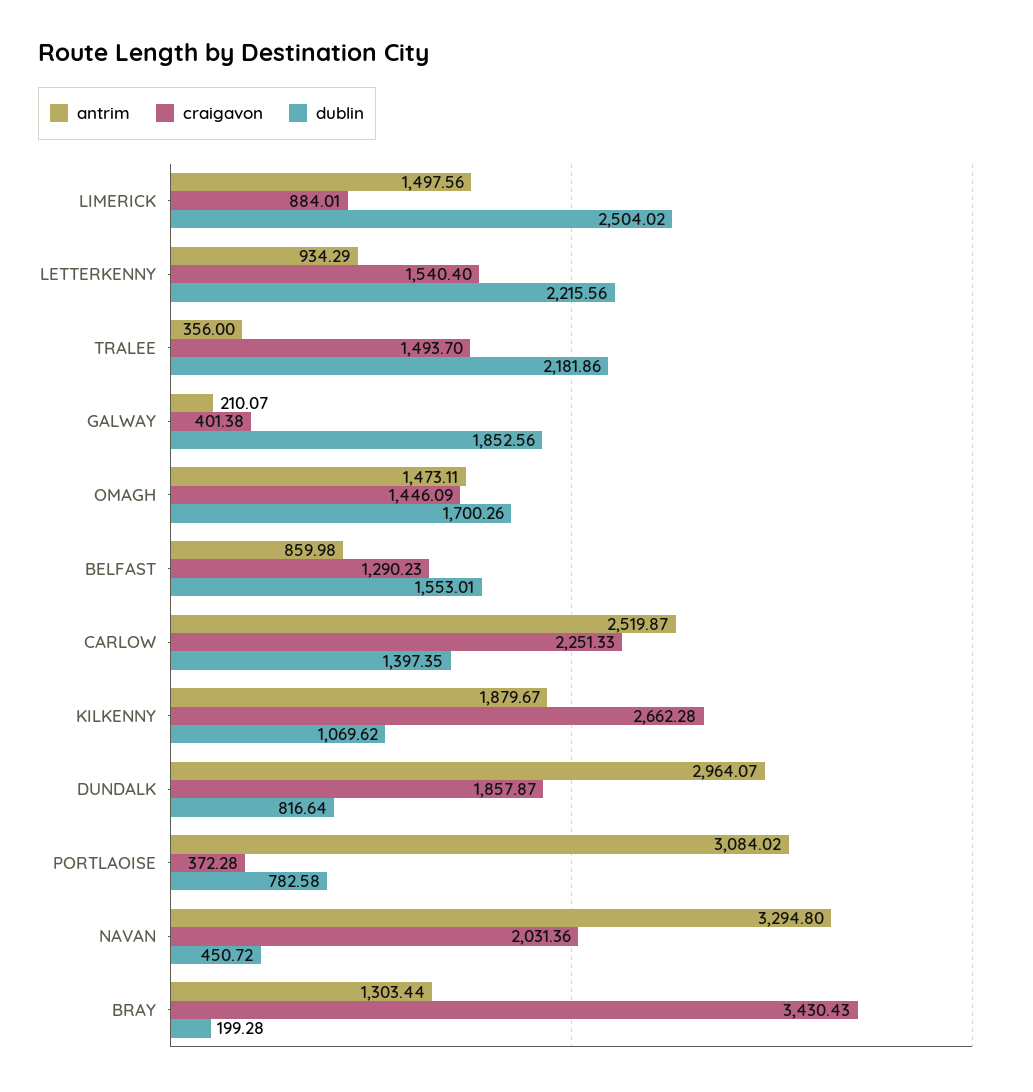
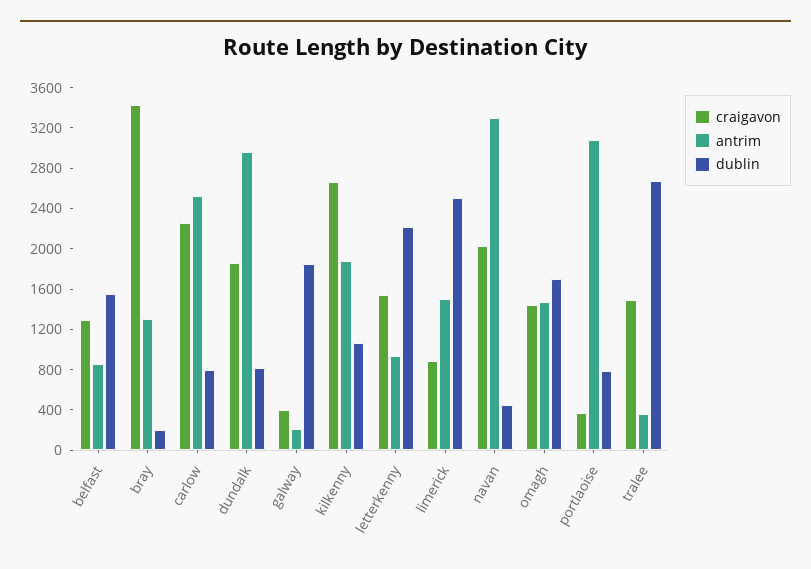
  {
    "antrim": {
      "LIMERICK": 1497.56,
      "LETTERKENNY": 934.29,
      "TRALEE": 356,
      "GALWAY": 210.07,
      "OMAGH": 1473.11,
      "BELFAST": 859.98,
      "CARLOW": 2519.87,
      "KILKENNY": 1879.67,
      "DUNDALK": 2964.07,
      "PORTLAOISE": 3084.02,
      "NAVAN": 3294.8,
      "BRAY": 1303.44
    },
    "craigavon": {
      "LIMERICK": 884.01,
      "LETTERKENNY": 1540.4,
      "TRALEE": 1493.7,
      "GALWAY": 401.38,
      "OMAGH": 1446.09,
      "BELFAST": 1290.23,
      "CARLOW": 2251.33,
      "KILKENNY": 2662.28,
      "DUNDALK": 1857.87,
      "PORTLAOISE": 372.28,
      "NAVAN": 2031.36,
      "BRAY": 3430.43
    },
    "dublin": {
      "LIMERICK": 2504.02,
      "LETTERKENNY": 2215.56,
-     "TRALEE": 2181.86,
+     "TRALEE": 2700,
      "GALWAY": 1852.56,
      "OMAGH": 1700.26,
      "BELFAST": 1553.01,
-     "CARLOW": 1397.35,
+     "CARLOW": 800,
      "KILKENNY": 1069.62,
      "DUNDALK": 816.64,
      "PORTLAOISE": 782.58,
      "NAVAN": 450.72,
      "BRAY": 199.28
    }
  }

